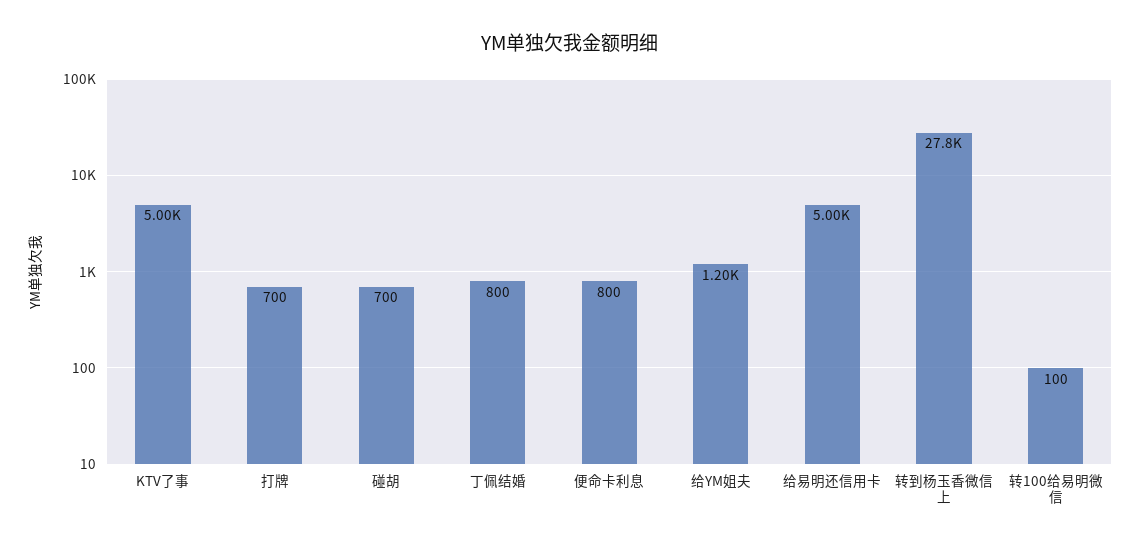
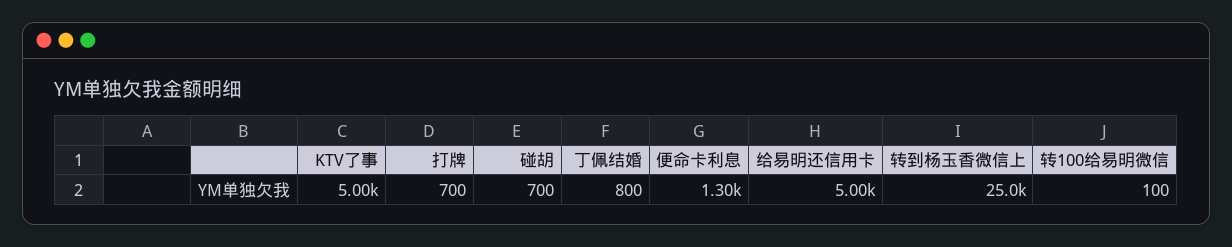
  {
    "KTV了事": 5000,
    "打牌": 700,
    "碰胡": 700,
    "丁佩结婚": 800,
-   "便命卡利息": 800,
+   "便命卡利息": 1300,
-   "给YM姐夫": 1200,
    "给易明还信用卡": 5000,
-   "转到杨玉香微信上": 27800,
+   "转到杨玉香微信上": 25000,
    "转100给易明微信": 100
  }

